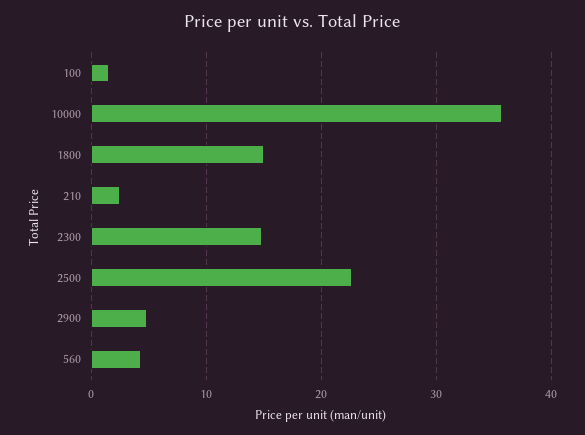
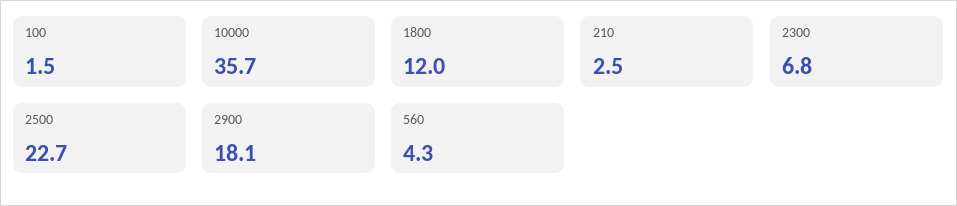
  {
    "100": 1.5,
    "10000": 35.7,
-   "1800": 15,
+   "1800": 12,
    "210": 2.5,
-   "2300": 15,
+   "2300": 6.8,
    "2500": 22.7,
-   "2900": 5,
+   "2900": 18.1,
    "560": 4.3
  }

